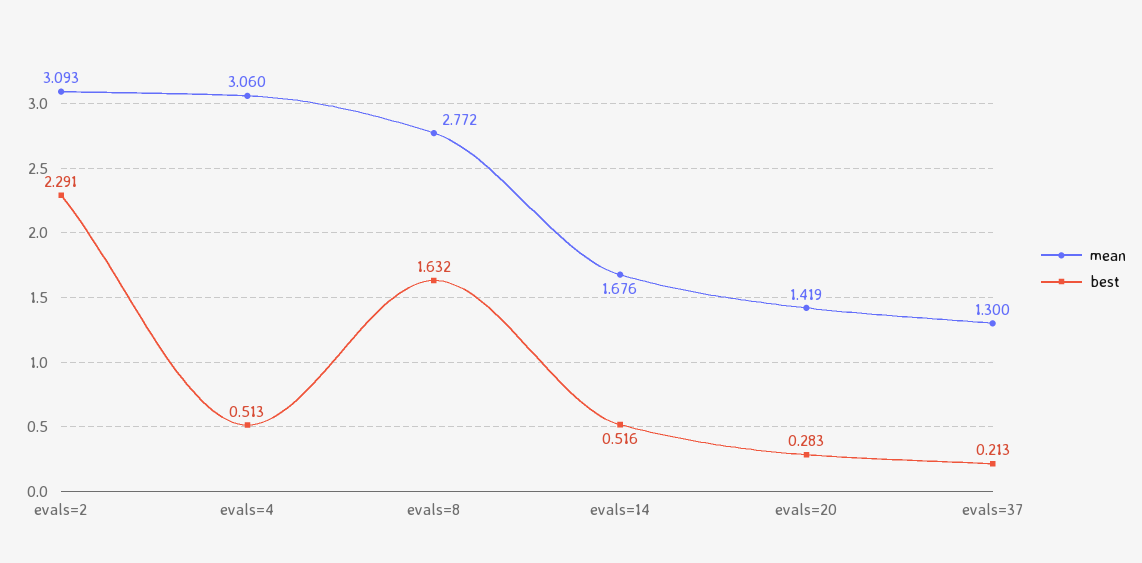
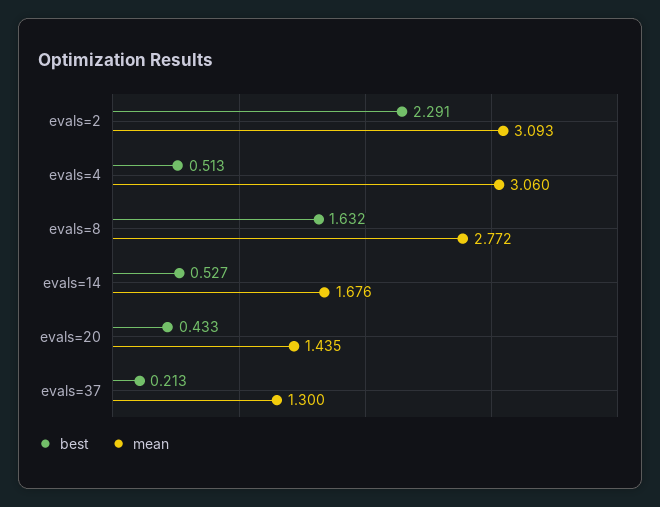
  {
    "mean": {
      "evals=2": 3.093,
      "evals=4": 3.06,
      "evals=8": 2.772,
      "evals=14": 1.676,
-     "evals=20": 1.419,
+     "evals=20": 1.435,
      "evals=37": 1.3
    },
    "best": {
      "evals=2": 2.291,
      "evals=4": 0.513,
      "evals=8": 1.632,
-     "evals=14": 0.516,
+     "evals=14": 0.527,
-     "evals=20": 0.283,
+     "evals=20": 0.433,
      "evals=37": 0.213
    }
  }

